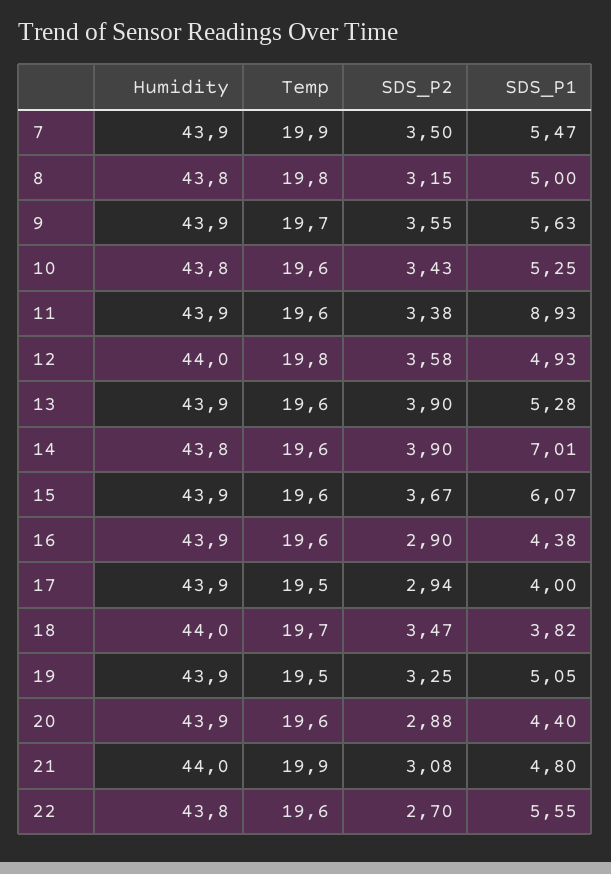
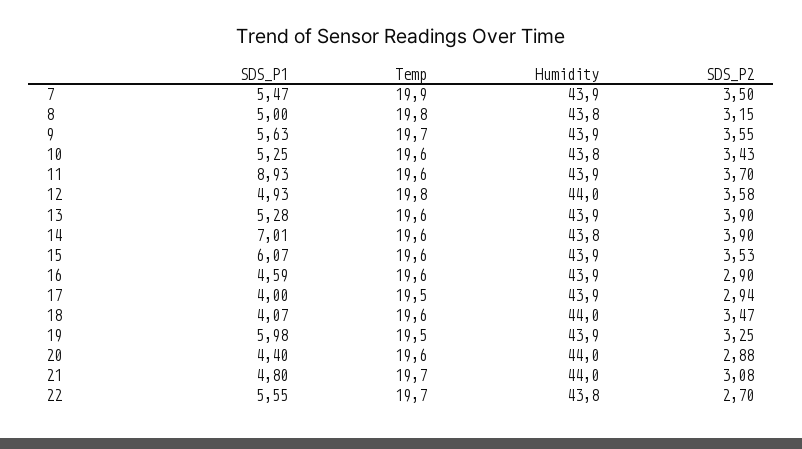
  {
    "Humidity": {
      "7": 43.9,
      "8": 43.8,
      "9": 43.9,
      "10": 43.8,
      "11": 43.9,
      "12": 44,
      "13": 43.9,
      "14": 43.8,
      "15": 43.9,
      "16": 43.9,
      "17": 43.9,
      "18": 44,
      "19": 43.9,
-     "20": 43.9,
+     "20": 44,
      "21": 44,
      "22": 43.8
    },
    "Temp": {
      "7": 19.9,
      "8": 19.8,
      "9": 19.7,
      "10": 19.6,
      "11": 19.6,
      "12": 19.8,
      "13": 19.6,
      "14": 19.6,
      "15": 19.6,
      "16": 19.6,
      "17": 19.5,
-     "18": 19.7,
+     "18": 19.6,
      "19": 19.5,
      "20": 19.6,
-     "21": 19.9,
+     "21": 19.7,
-     "22": 19.6
+     "22": 19.7
    },
    "SDS_P2": {
      "7": 3.5,
      "8": 3.15,
      "9": 3.55,
      "10": 3.43,
-     "11": 3.38,
+     "11": 3.7,
      "12": 3.58,
      "13": 3.9,
      "14": 3.9,
-     "15": 3.67,
+     "15": 3.53,
      "16": 2.9,
      "17": 2.94,
      "18": 3.47,
      "19": 3.25,
      "20": 2.88,
      "21": 3.08,
      "22": 2.7
    },
    "SDS_P1": {
      "7": 5.47,
      "8": 5,
      "9": 5.63,
      "10": 5.25,
      "11": 8.93,
      "12": 4.93,
      "13": 5.28,
      "14": 7.01,
      "15": 6.07,
-     "16": 4.38,
+     "16": 4.59,
      "17": 4,
-     "18": 3.82,
+     "18": 4.07,
-     "19": 5.05,
+     "19": 5.98,
      "20": 4.4,
      "21": 4.8,
      "22": 5.55
    }
  }

